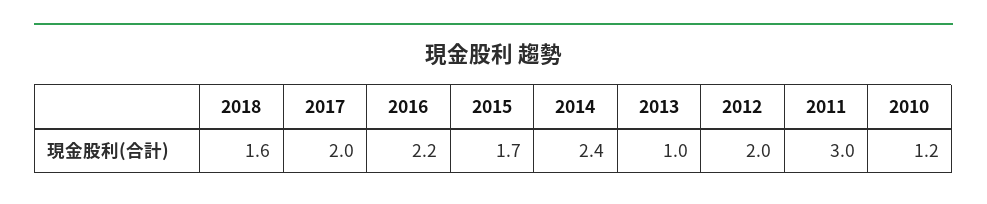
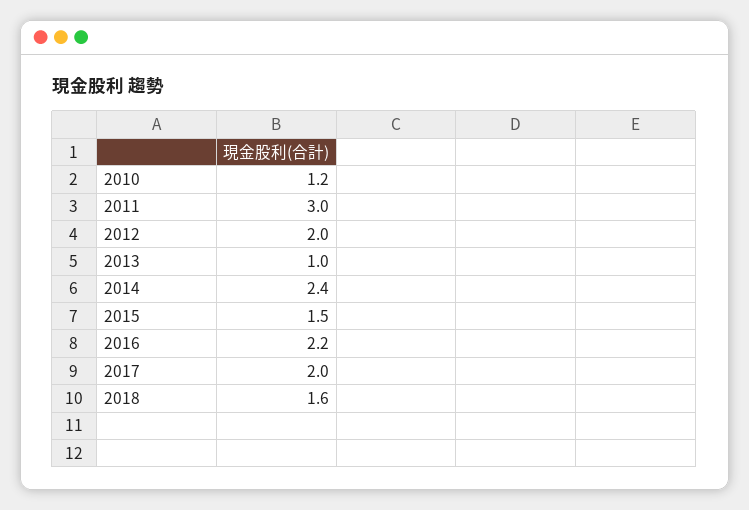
  {
    "2018": 1.6,
    "2017": 2,
    "2016": 2.2,
-   "2015": 1.7,
+   "2015": 1.5,
    "2014": 2.4,
    "2013": 1,
    "2012": 2,
    "2011": 3,
    "2010": 1.2
  }

